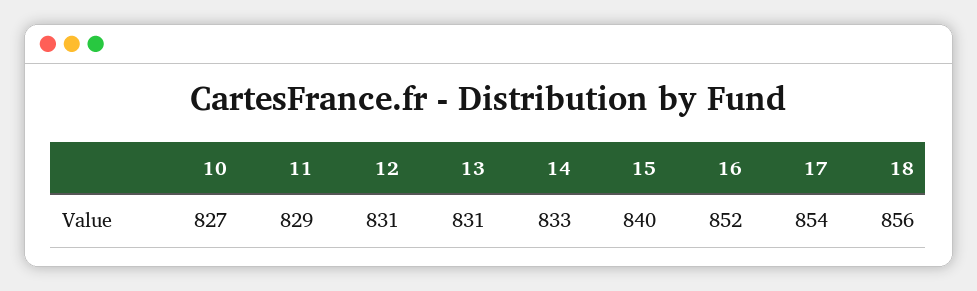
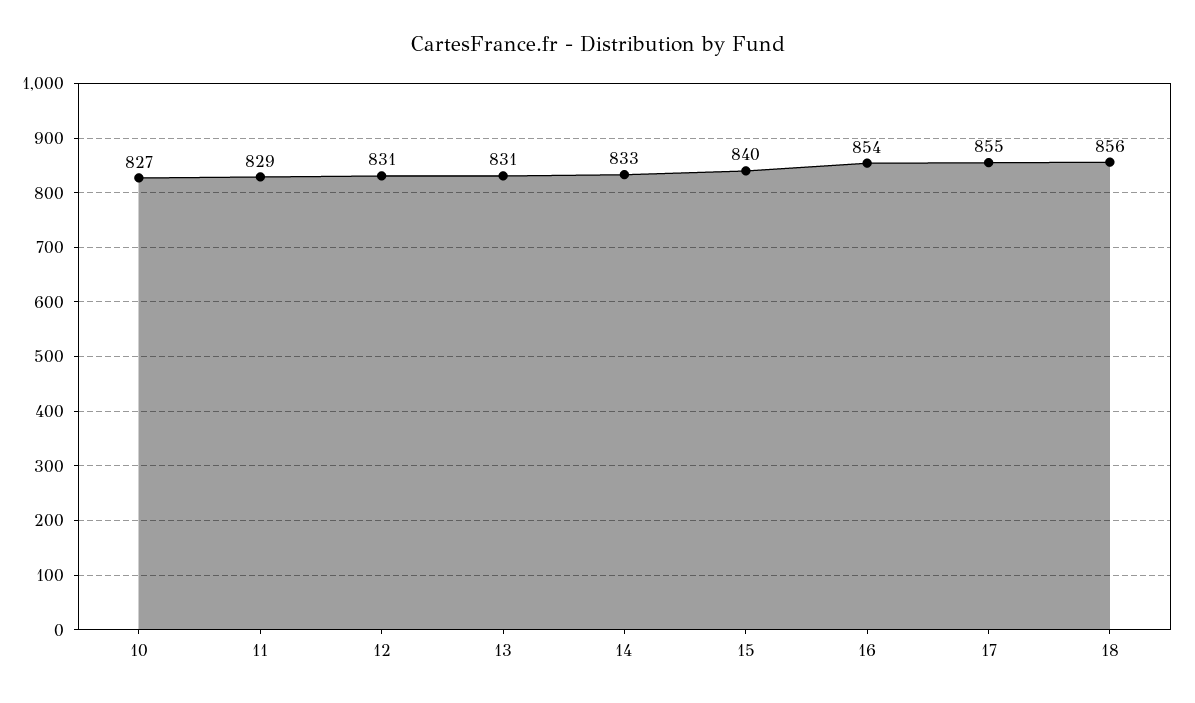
  {
    "10": 827,
    "11": 829,
    "12": 831,
    "13": 831,
    "14": 833,
    "15": 840,
-   "16": 852,
+   "16": 854,
-   "17": 854,
+   "17": 855,
    "18": 856
  }

